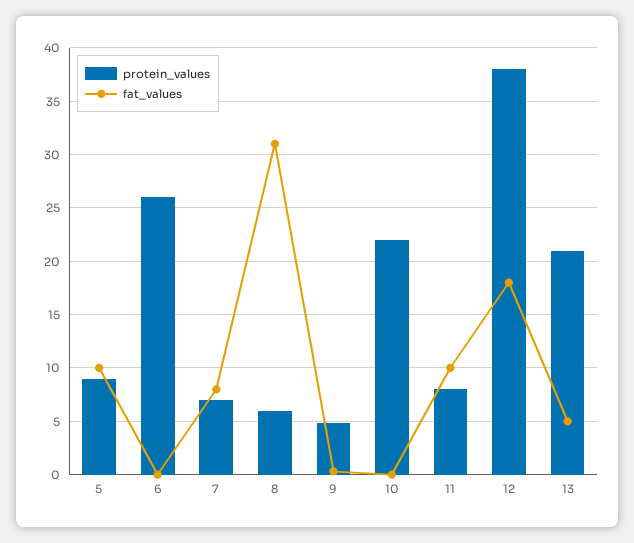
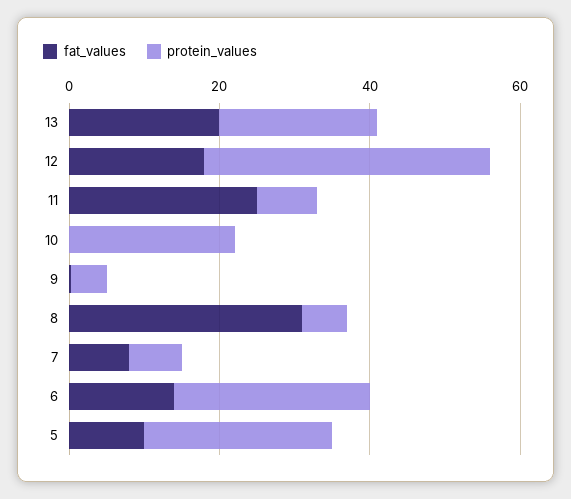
  {
    "protein_values": {
-     "5": 9,
+     "5": 25,
      "6": 26,
      "7": 7,
      "8": 6,
      "9": 5,
      "10": 22,
      "11": 8,
      "12": 38,
      "13": 21
    },
    "fat_values": {
      "5": 10,
-     "6": 0,
+     "6": 15,
      "7": 8,
      "8": 31,
      "9": 0,
      "10": 0,
-     "11": 10,
+     "11": 25,
      "12": 18,
-     "13": 5
+     "13": 20
    }
  }

